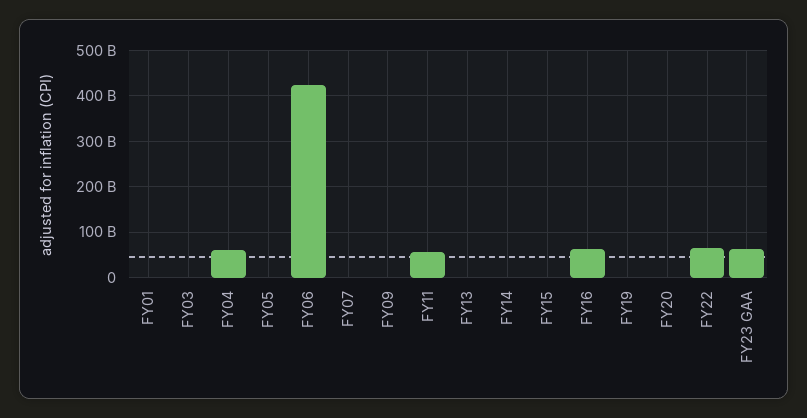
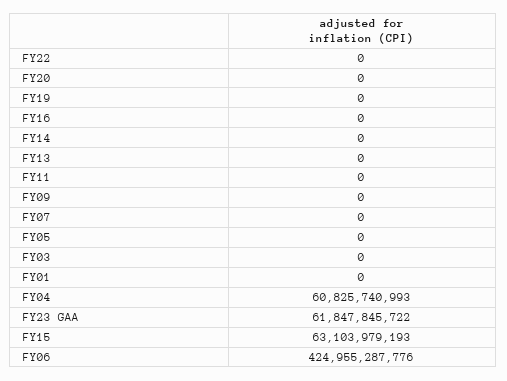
  {
    "FY01": 0,
    "FY03": 0,
    "FY04": 60825740993,
    "FY05": 0,
    "FY06": 424955287776,
    "FY07": 0,
    "FY09": 0,
-   "FY11": 60000000000,
+   "FY11": 0,
    "FY13": 0,
    "FY14": 0,
-   "FY15": 0,
+   "FY15": 63103979193,
-   "FY16": 60000000000,
+   "FY16": 0,
    "FY19": 0,
    "FY20": 0,
-   "FY22": 60000000000,
+   "FY22": 0,
    "FY23 GAA": 61847845722
  }

